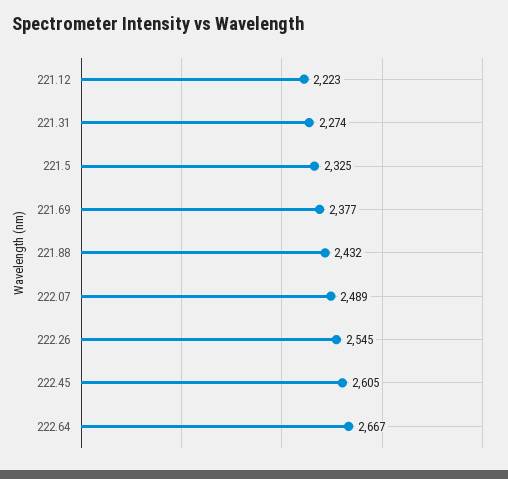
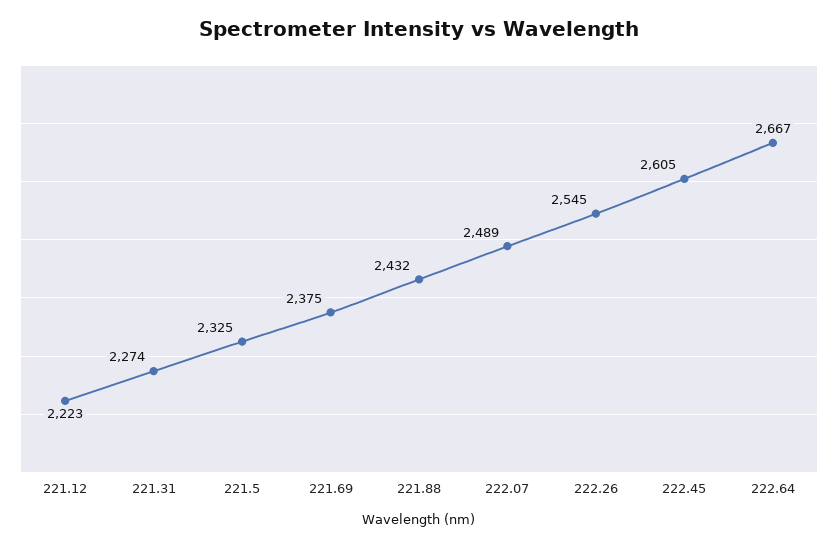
  {
    "221.12": 2223,
    "221.31": 2274,
    "221.5": 2325,
-   "221.69": 2377,
+   "221.69": 2375,
    "221.88": 2432,
    "222.07": 2489,
    "222.26": 2545,
    "222.45": 2605,
    "222.64": 2667
  }

